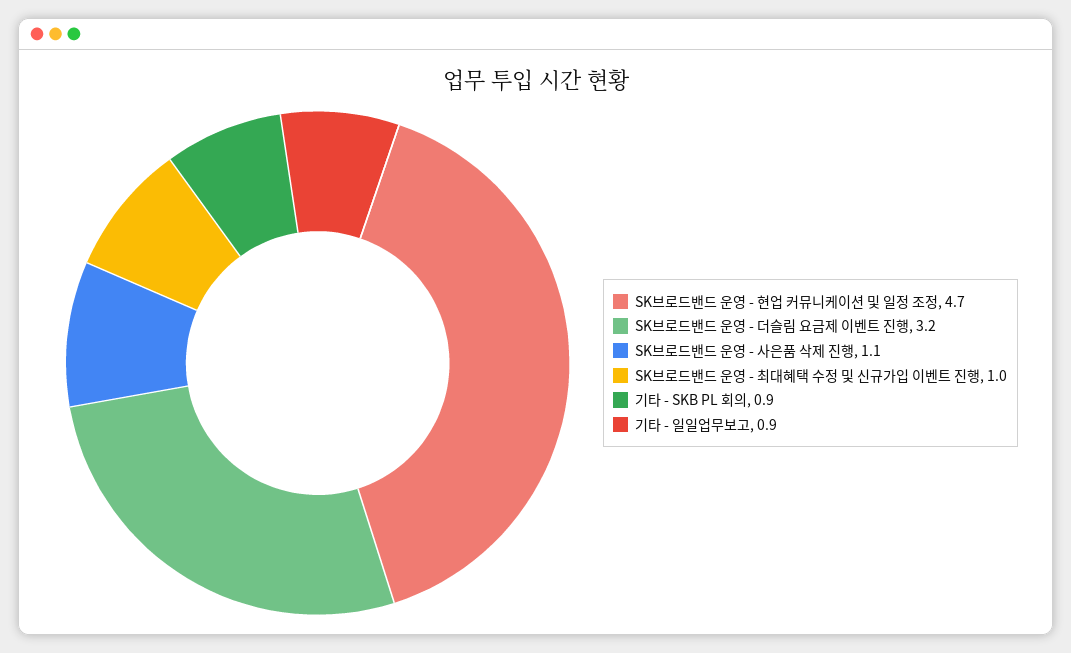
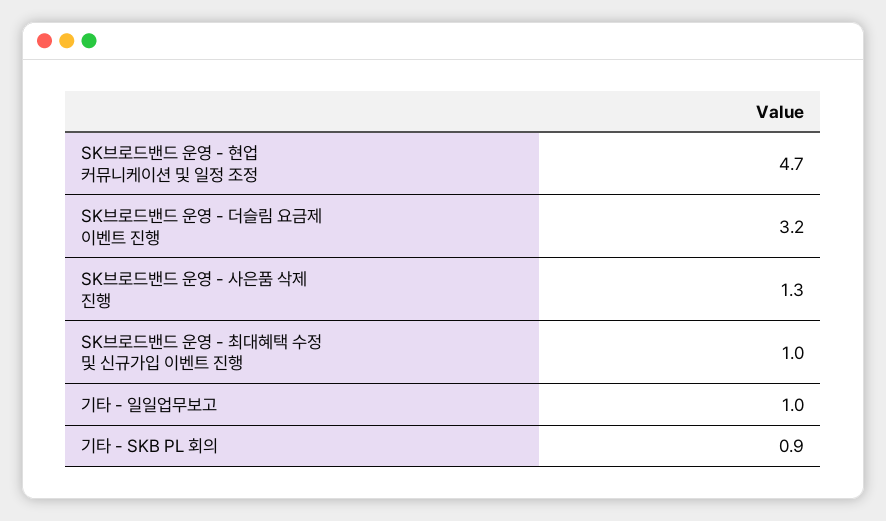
  {
    "SK브로드밴드 운영 - 현업 커뮤니케이션 및 일정 조정": 4.7,
    "SK브로드밴드 운영 - 더슬림 요금제 이벤트 진행": 3.2,
-   "SK브로드밴드 운영 - 사은품 삭제 진행": 1.1,
+   "SK브로드밴드 운영 - 사은품 삭제 진행": 1.3,
    "SK브로드밴드 운영 - 최대혜택 수정 및 신규가입 이벤트 진행": 1,
    "기타 - SKB PL 회의": 0.9,
-   "기타 - 일일업무보고": 0.9
+   "기타 - 일일업무보고": 1
  }

